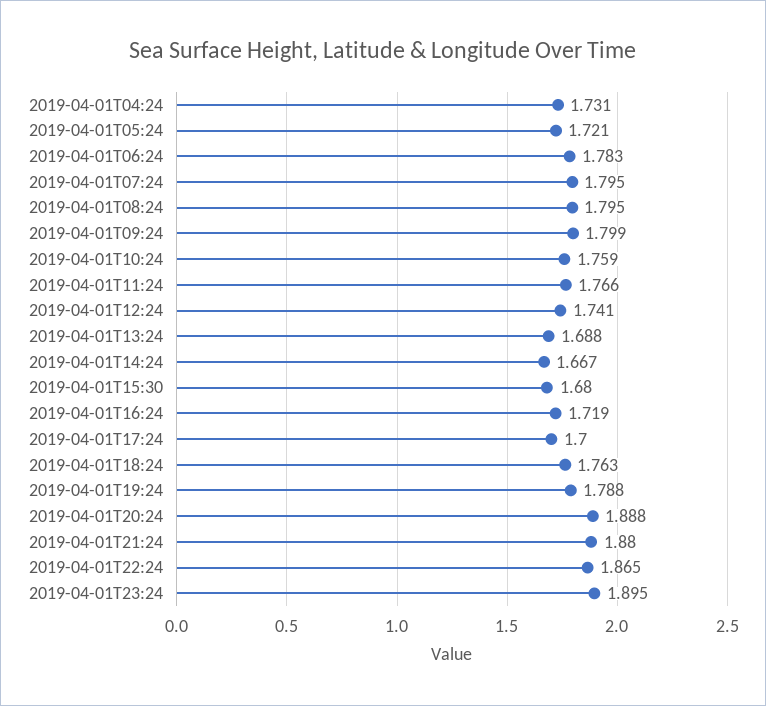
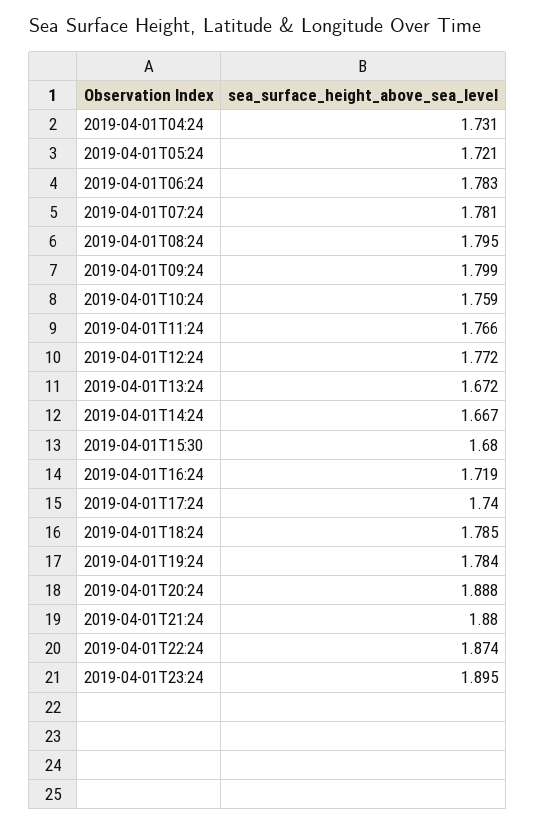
  {
    "2019-04-01T04:24": 1.731,
    "2019-04-01T05:24": 1.721,
    "2019-04-01T06:24": 1.783,
-   "2019-04-01T07:24": 1.795,
+   "2019-04-01T07:24": 1.781,
    "2019-04-01T08:24": 1.795,
    "2019-04-01T09:24": 1.799,
    "2019-04-01T10:24": 1.759,
    "2019-04-01T11:24": 1.766,
-   "2019-04-01T12:24": 1.741,
+   "2019-04-01T12:24": 1.772,
-   "2019-04-01T13:24": 1.688,
+   "2019-04-01T13:24": 1.672,
    "2019-04-01T14:24": 1.667,
    "2019-04-01T15:30": 1.68,
    "2019-04-01T16:24": 1.719,
-   "2019-04-01T17:24": 1.7,
+   "2019-04-01T17:24": 1.74,
-   "2019-04-01T18:24": 1.763,
+   "2019-04-01T18:24": 1.785,
-   "2019-04-01T19:24": 1.788,
+   "2019-04-01T19:24": 1.784,
    "2019-04-01T20:24": 1.888,
    "2019-04-01T21:24": 1.88,
-   "2019-04-01T22:24": 1.865,
+   "2019-04-01T22:24": 1.874,
    "2019-04-01T23:24": 1.895
  }

